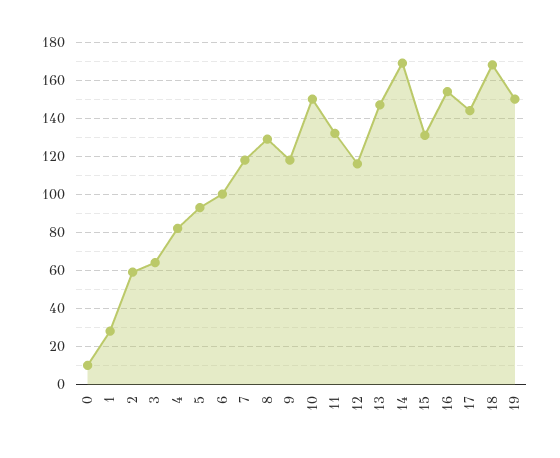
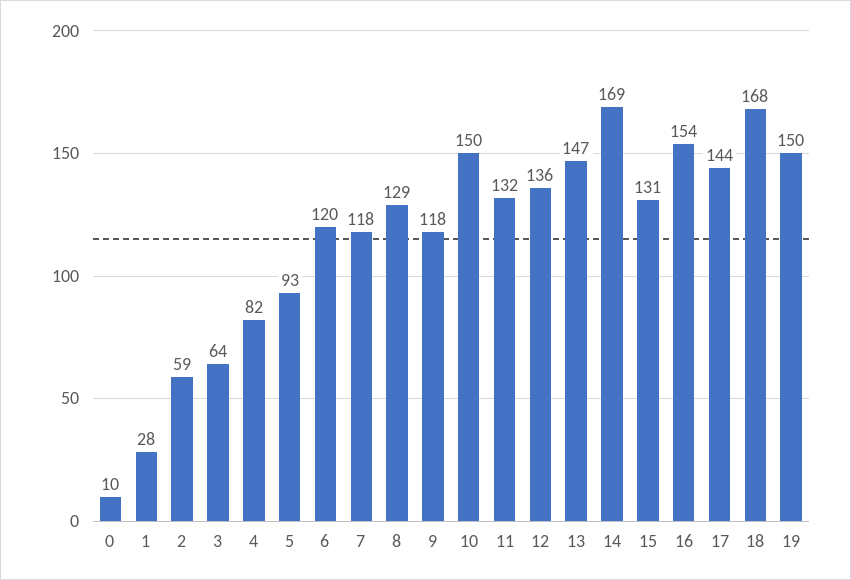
  {
    "0": 10,
    "1": 28,
    "2": 59,
    "3": 64,
    "4": 82,
    "5": 93,
-   "6": 100,
+   "6": 120,
    "7": 118,
    "8": 129,
    "9": 118,
    "10": 150,
    "11": 132,
-   "12": 115,
+   "12": 136,
    "13": 147,
    "14": 169,
    "15": 131,
    "16": 154,
    "17": 144,
    "18": 168,
    "19": 150
  }

